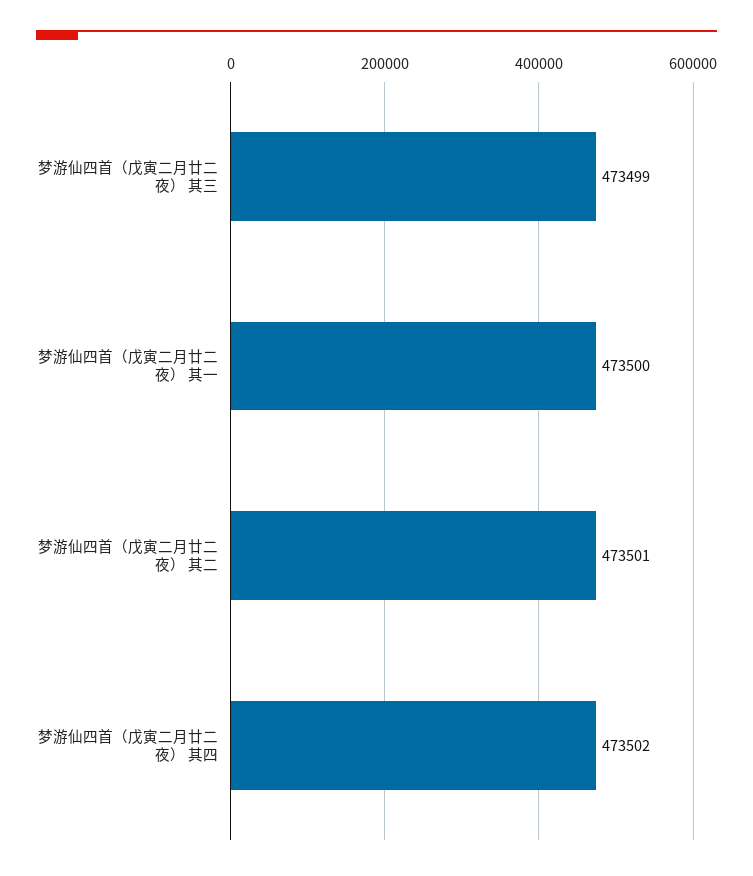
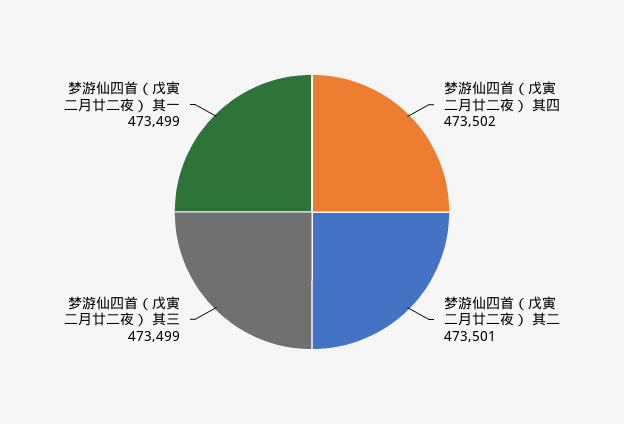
  {
    "梦游仙四首（戊寅二月廿二夜） 其三": 473499,
-   "梦游仙四首（戊寅二月廿二夜） 其一": 473500,
+   "梦游仙四首（戊寅二月廿二夜） 其一": 473499,
    "梦游仙四首（戊寅二月廿二夜） 其二": 473501,
    "梦游仙四首（戊寅二月廿二夜） 其四": 473502
  }

